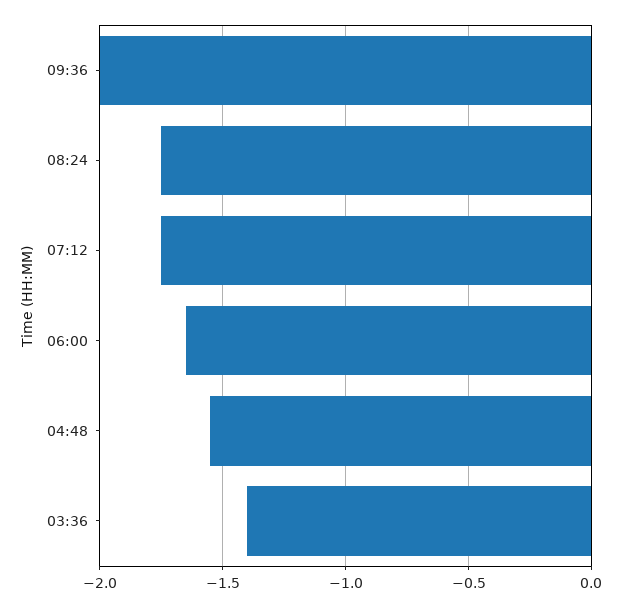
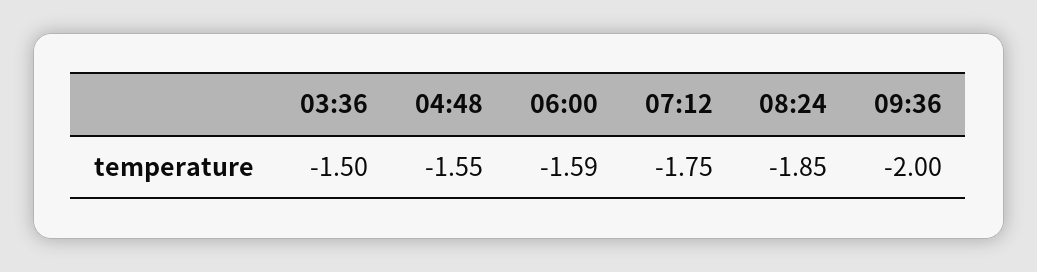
  {
    "09:36": -2,
-   "08:24": -1.75,
+   "08:24": -1.85,
    "07:12": -1.75,
-   "06:00": -1.65,
+   "06:00": -1.59,
    "04:48": -1.55,
-   "03:36": -1.4
+   "03:36": -1.5
  }

